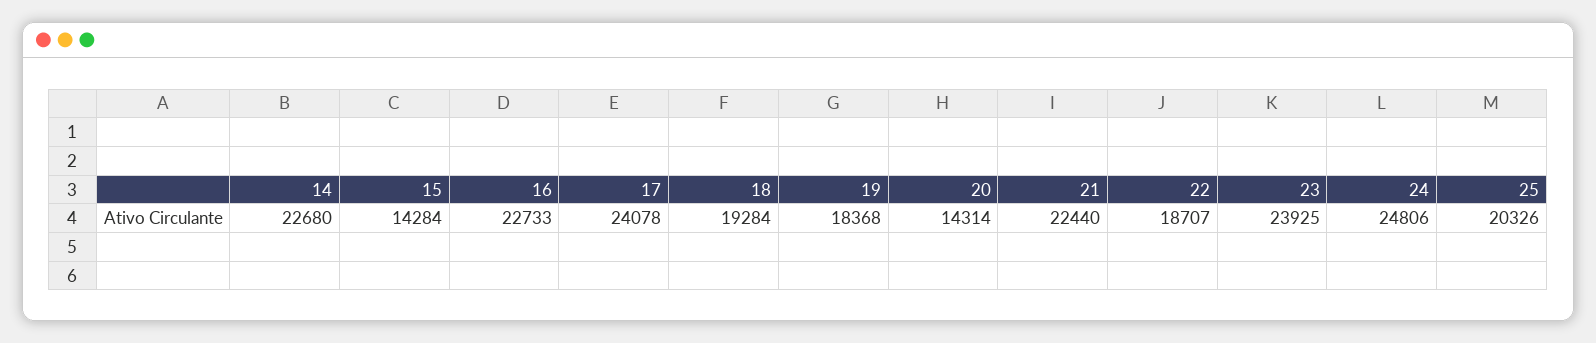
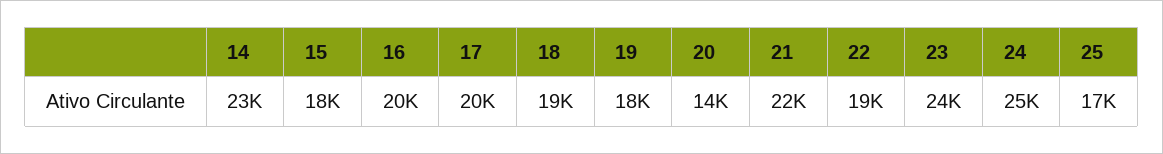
  {
    "14": 22680,
-   "15": 14284,
+   "15": 18000,
-   "16": 22733,
+   "16": 20000,
-   "17": 24078,
+   "17": 20000,
    "18": 19284,
    "19": 18368,
    "20": 14314,
    "21": 22440,
    "22": 18707,
    "23": 23925,
    "24": 24806,
-   "25": 20326
+   "25": 17000
  }

